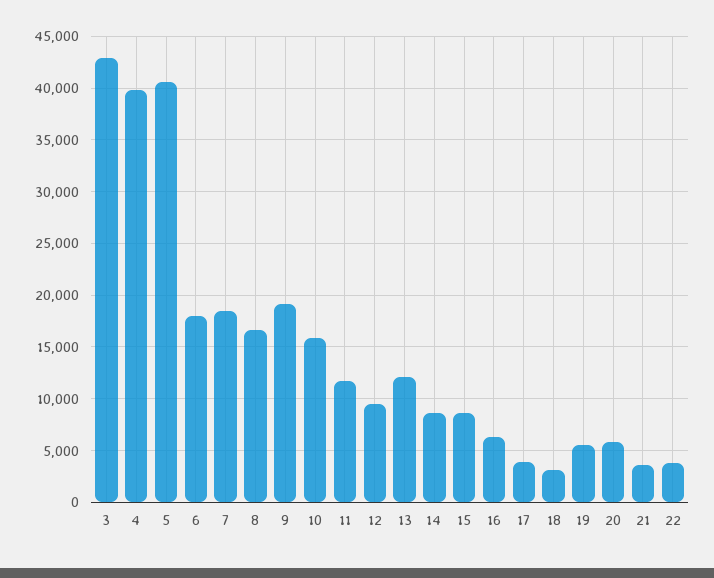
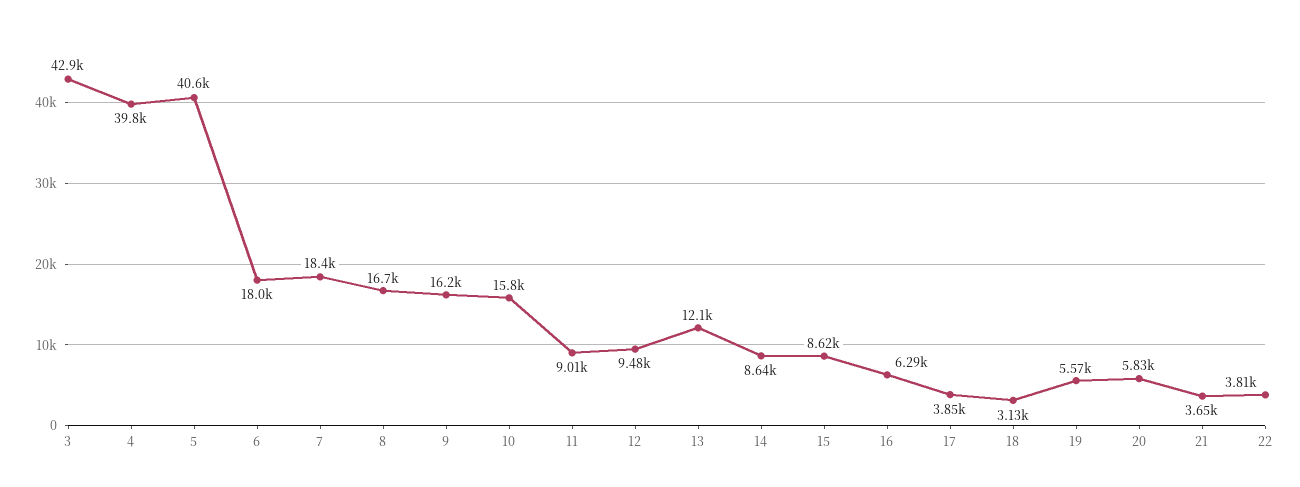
  {
    "3": 42900,
    "4": 39800,
    "5": 40600,
    "6": 18000,
    "7": 18400,
    "8": 16700,
-   "9": 19000,
+   "9": 16200,
    "10": 15800,
-   "11": 12000,
+   "11": 9010,
    "12": 9480,
    "13": 12100,
    "14": 8640,
    "15": 8620,
    "16": 6290,
    "17": 3850,
    "18": 3130,
    "19": 5570,
    "20": 5830,
    "21": 3650,
    "22": 3810
  }

